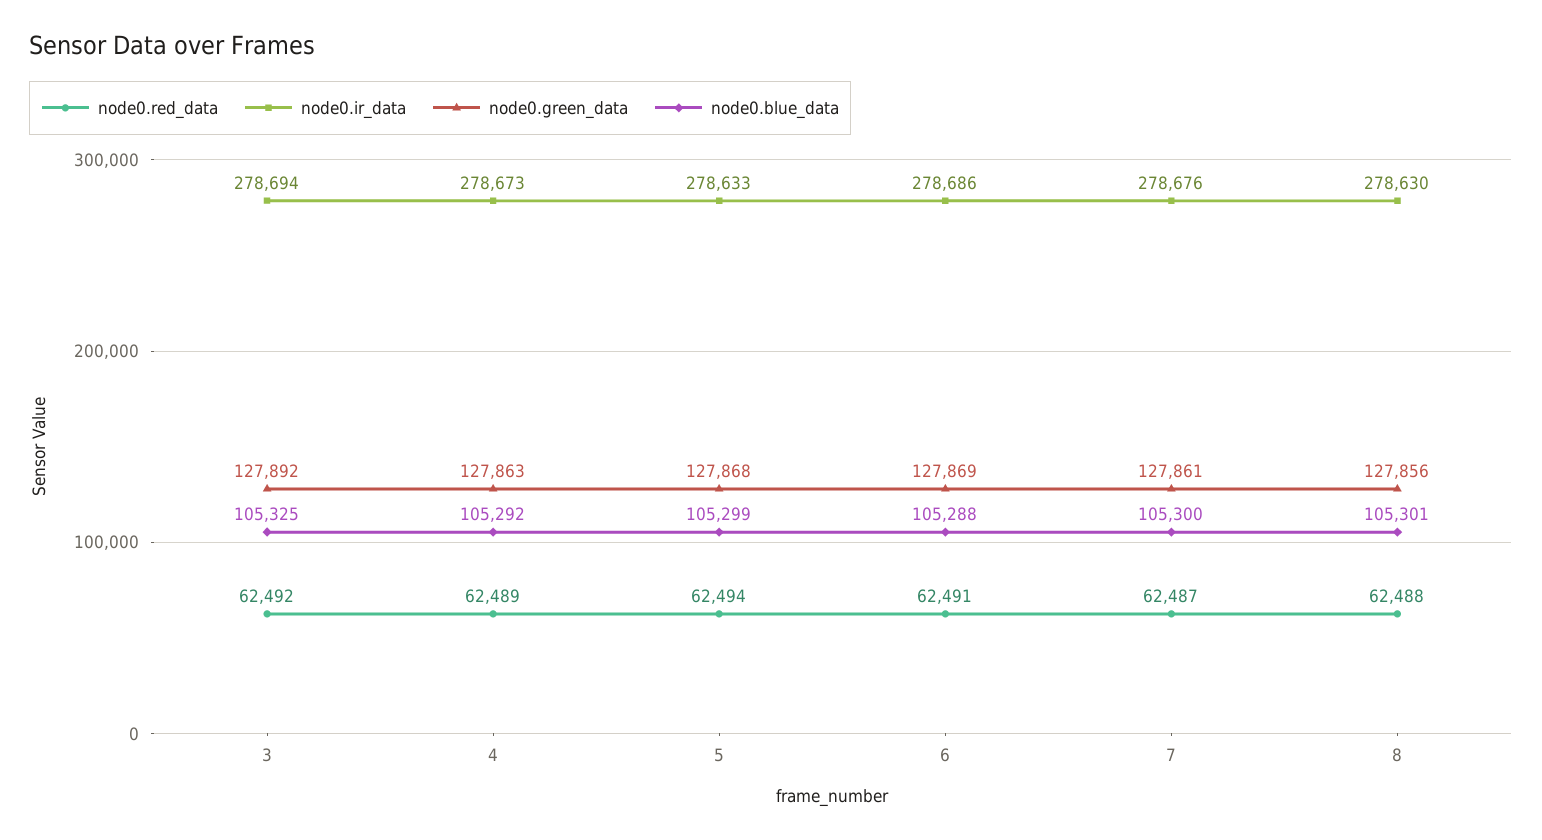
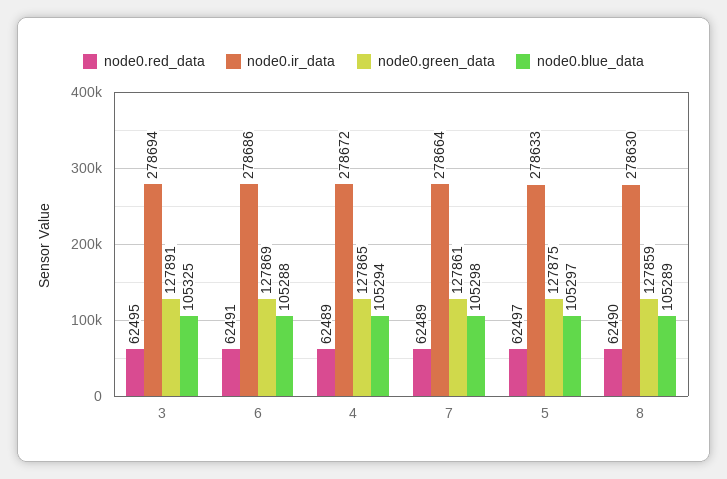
  {
    "node0.red_data": {
-     "3": 62492,
+     "3": 62495,
      "4": 62489,
-     "5": 62494,
+     "5": 62497,
      "6": 62491,
-     "7": 62487,
+     "7": 62489,
-     "8": 62488
+     "8": 62490
    },
    "node0.ir_data": {
      "3": 278694,
-     "4": 278673,
+     "4": 278672,
      "5": 278633,
      "6": 278686,
-     "7": 278676,
+     "7": 278664,
      "8": 278630
    },
    "node0.green_data": {
-     "3": 127892,
+     "3": 127891,
-     "4": 127863,
+     "4": 127865,
-     "5": 127868,
+     "5": 127875,
      "6": 127869,
      "7": 127861,
-     "8": 127856
+     "8": 127859
    },
    "node0.blue_data": {
      "3": 105325,
-     "4": 105292,
+     "4": 105294,
-     "5": 105299,
+     "5": 105297,
      "6": 105288,
-     "7": 105300,
+     "7": 105298,
-     "8": 105301
+     "8": 105289
    }
  }

